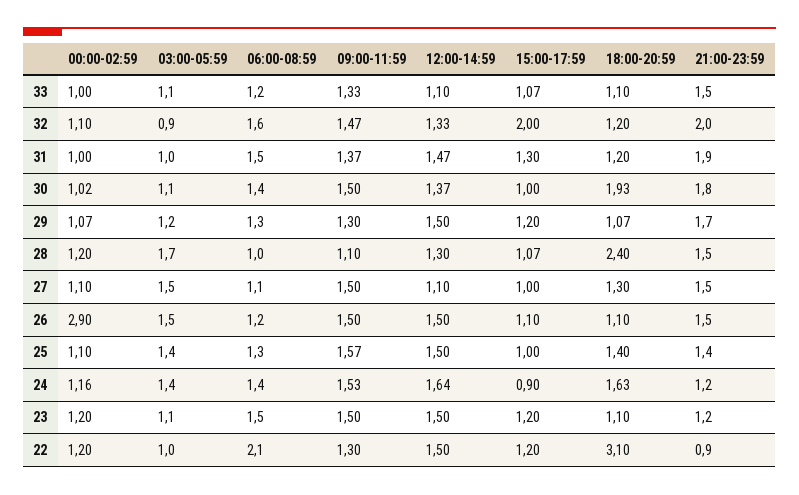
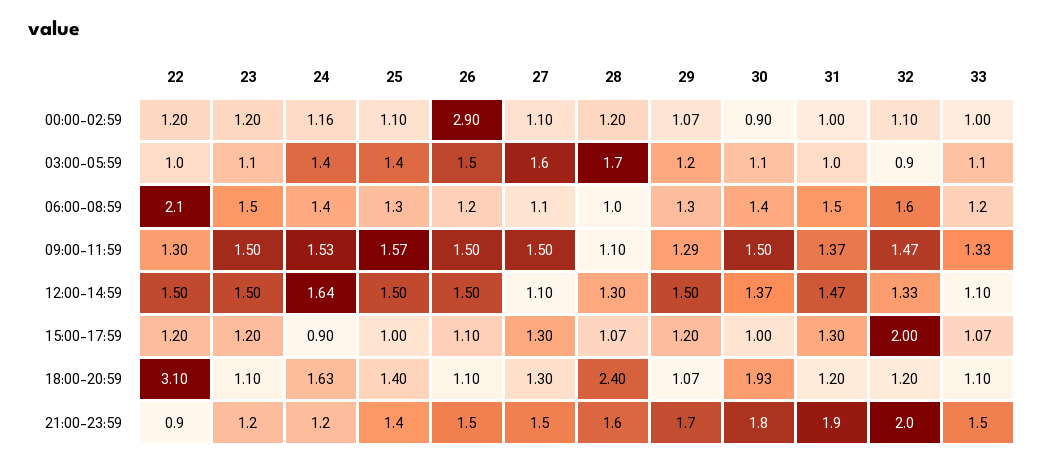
  {
    "00:00-02:59": {
      "33": 1,
      "32": 1.1,
      "31": 1,
-     "30": 1.02,
+     "30": 0.9,
      "29": 1.07,
      "28": 1.2,
      "27": 1.1,
      "26": 2.9,
      "25": 1.1,
      "24": 1.16,
      "23": 1.2,
      "22": 1.2
    },
    "03:00-05:59": {
      "33": 1.1,
      "32": 0.9,
      "31": 1,
      "30": 1.1,
      "29": 1.2,
      "28": 1.7,
-     "27": 1.5,
+     "27": 1.6,
      "26": 1.5,
      "25": 1.4,
      "24": 1.4,
      "23": 1.1,
      "22": 1
    },
    "06:00-08:59": {
      "33": 1.2,
      "32": 1.6,
      "31": 1.5,
      "30": 1.4,
      "29": 1.3,
      "28": 1,
      "27": 1.1,
      "26": 1.2,
      "25": 1.3,
      "24": 1.4,
      "23": 1.5,
      "22": 2.1
    },
    "09:00-11:59": {
      "33": 1.33,
      "32": 1.47,
      "31": 1.37,
      "30": 1.5,
-     "29": 1.3,
+     "29": 1.29,
      "28": 1.1,
      "27": 1.5,
      "26": 1.5,
      "25": 1.57,
      "24": 1.53,
      "23": 1.5,
      "22": 1.3
    },
    "12:00-14:59": {
      "33": 1.1,
      "32": 1.33,
      "31": 1.47,
      "30": 1.37,
      "29": 1.5,
      "28": 1.3,
      "27": 1.1,
      "26": 1.5,
      "25": 1.5,
      "24": 1.64,
      "23": 1.5,
      "22": 1.5
    },
    "15:00-17:59": {
      "33": 1.07,
      "32": 2,
      "31": 1.3,
      "30": 1,
      "29": 1.2,
      "28": 1.07,
-     "27": 1,
+     "27": 1.3,
      "26": 1.1,
      "25": 1,
      "24": 0.9,
      "23": 1.2,
      "22": 1.2
    },
    "18:00-20:59": {
      "33": 1.1,
      "32": 1.2,
      "31": 1.2,
      "30": 1.93,
      "29": 1.07,
      "28": 2.4,
      "27": 1.3,
      "26": 1.1,
      "25": 1.4,
      "24": 1.63,
      "23": 1.1,
      "22": 3.1
    },
    "21:00-23:59": {
      "33": 1.5,
      "32": 2,
      "31": 1.9,
      "30": 1.8,
      "29": 1.7,
-     "28": 1.5,
+     "28": 1.6,
      "27": 1.5,
      "26": 1.5,
      "25": 1.4,
      "24": 1.2,
      "23": 1.2,
      "22": 0.9
    }
  }

